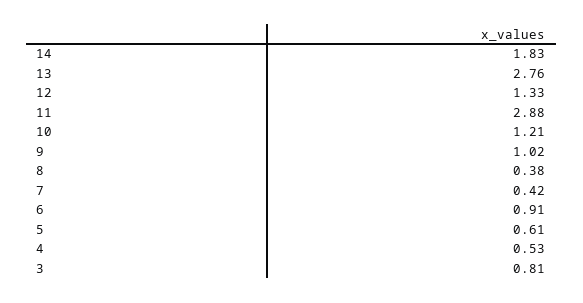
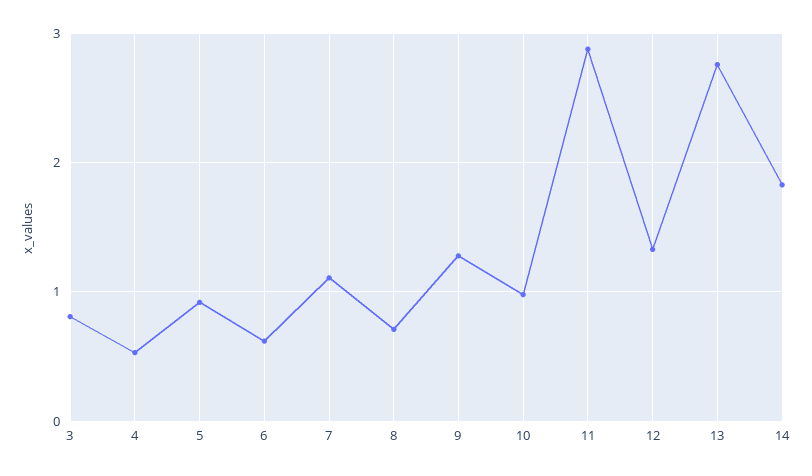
  {
    "14": 1.83,
    "13": 2.76,
    "12": 1.33,
    "11": 2.88,
-   "10": 1.21,
+   "10": 1,
-   "9": 1.02,
+   "9": 1.3,
-   "8": 0.38,
+   "8": 0.7,
-   "7": 0.42,
+   "7": 1.1,
-   "6": 0.91,
+   "6": 0.6,
-   "5": 0.61,
+   "5": 0.9,
    "4": 0.53,
    "3": 0.81
  }

